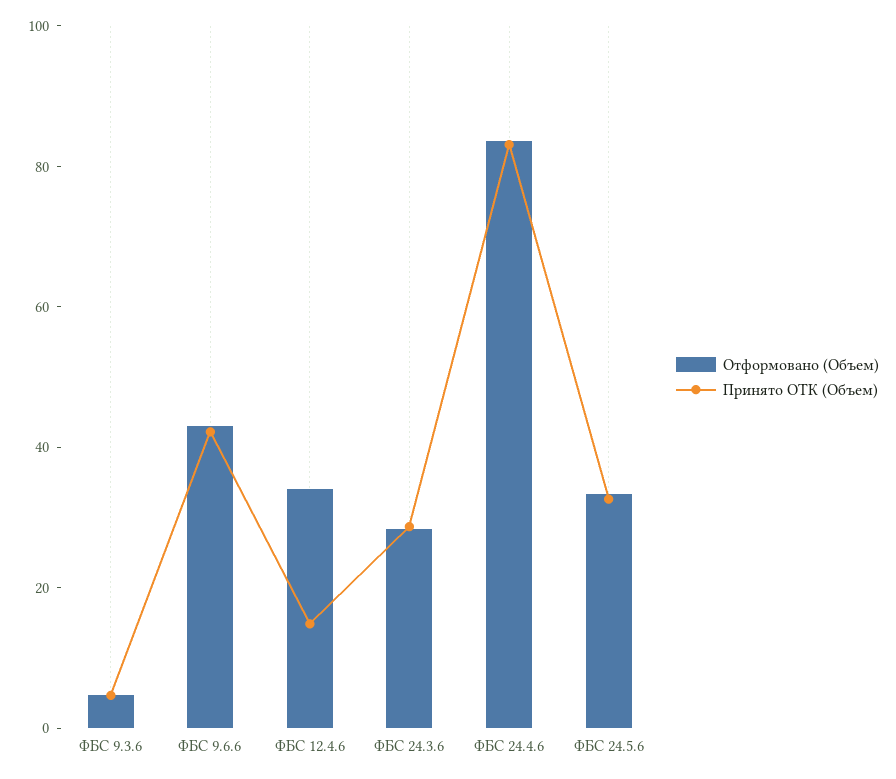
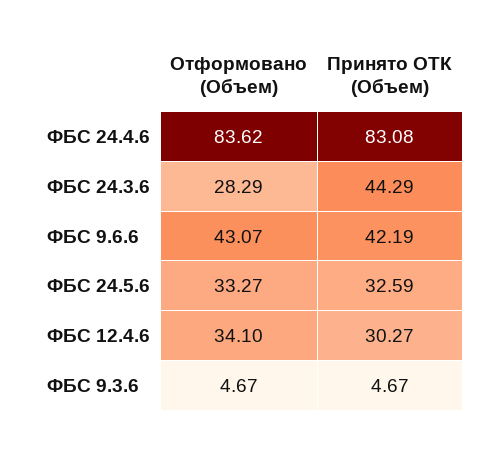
  {
    "Отформовано (Объем)": {
      "ФБС 9.3.6": 4.67,
      "ФБС 9.6.6": 43.07,
      "ФБС 12.4.6": 34.1,
      "ФБС 24.3.6": 28.29,
      "ФБС 24.4.6": 83.62,
      "ФБС 24.5.6": 33.27
    },
    "Принято ОТК (Объем)": {
      "ФБС 9.3.6": 4.67,
      "ФБС 9.6.6": 42.19,
-     "ФБС 12.4.6": 15,
+     "ФБС 12.4.6": 30.27,
-     "ФБС 24.3.6": 30,
+     "ФБС 24.3.6": 44.29,
      "ФБС 24.4.6": 83.08,
      "ФБС 24.5.6": 32.59
    }
  }

